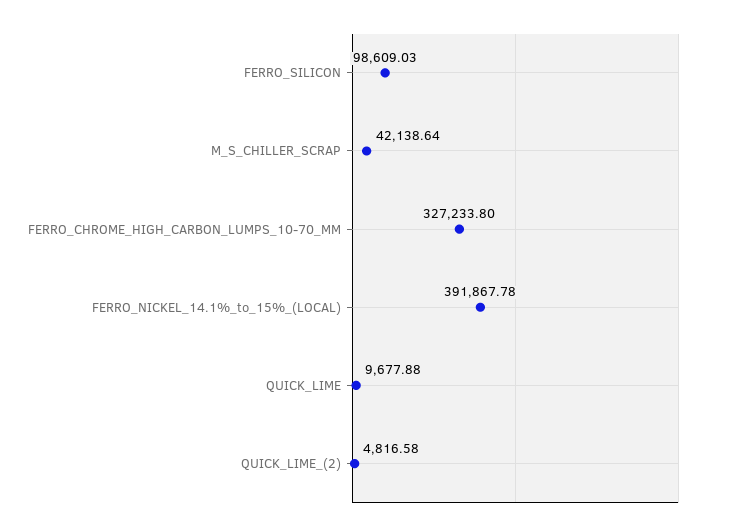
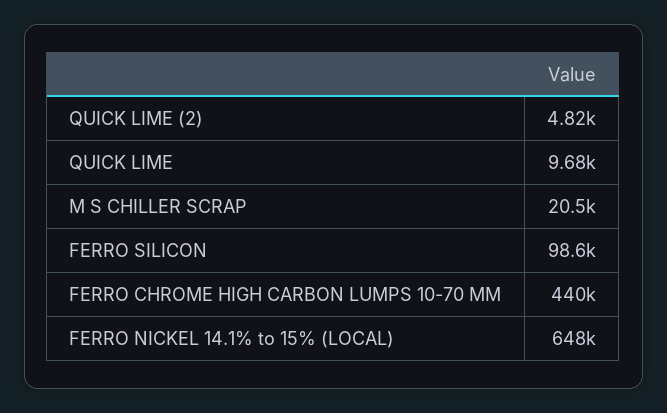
  {
    "FERRO_SILICON": 98609.03,
-   "M_S_CHILLER_SCRAP": 42138.64,
+   "M_S_CHILLER_SCRAP": 20500,
-   "FERRO_CHROME_HIGH_CARBON_LUMPS_10-70_MM": 327233.8,
+   "FERRO_CHROME_HIGH_CARBON_LUMPS_10-70_MM": 440000,
-   "FERRO_NICKEL_14.1%_to_15%_(LOCAL)": 391867.78,
+   "FERRO_NICKEL_14.1%_to_15%_(LOCAL)": 648000,
    "QUICK_LIME": 9677.88,
    "QUICK_LIME_(2)": 4816.58
  }

